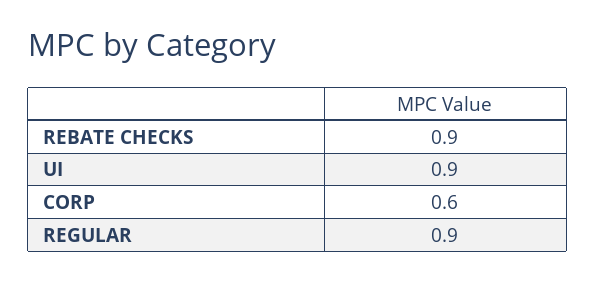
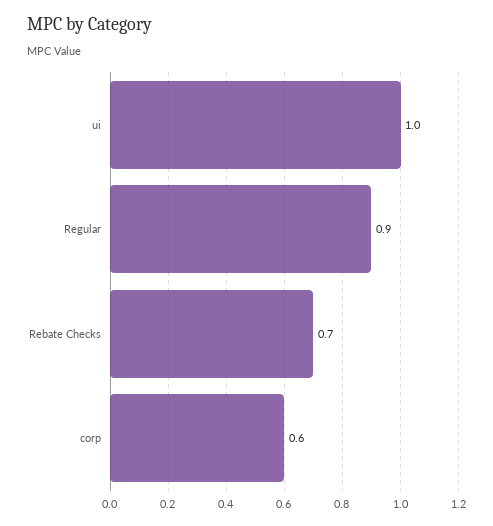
  {
-   "REBATE CHECKS": 0.9,
+   "REBATE CHECKS": 0.7,
-   "UI": 0.9,
+   "UI": 1,
    "CORP": 0.6,
    "REGULAR": 0.9
  }

